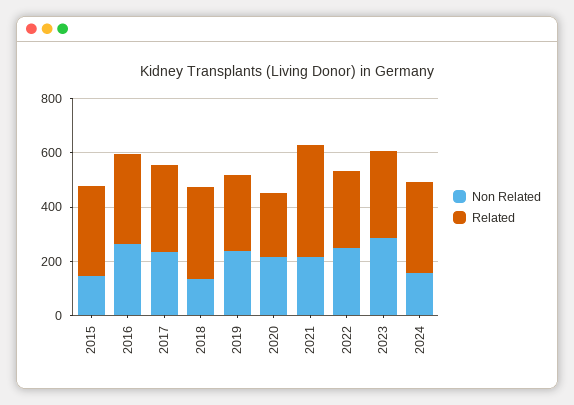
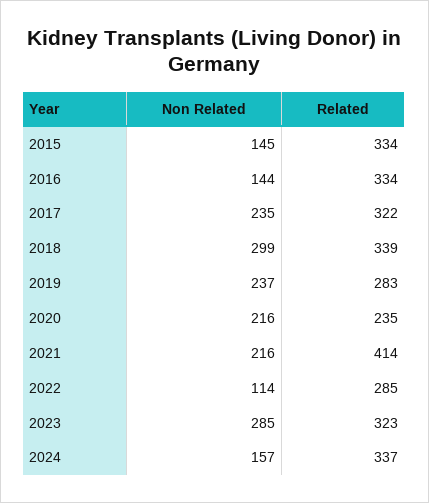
  {
    "Non Related": {
      "2015": 145,
-     "2016": 250,
+     "2016": 144,
      "2017": 235,
-     "2018": 150,
+     "2018": 299,
      "2019": 237,
      "2020": 216,
      "2021": 216,
-     "2022": 250,
+     "2022": 114,
      "2023": 285,
      "2024": 157
    },
    "Related": {
      "2015": 334,
      "2016": 334,
      "2017": 322,
      "2018": 339,
      "2019": 283,
      "2020": 235,
      "2021": 414,
      "2022": 285,
      "2023": 323,
      "2024": 337
    }
  }

